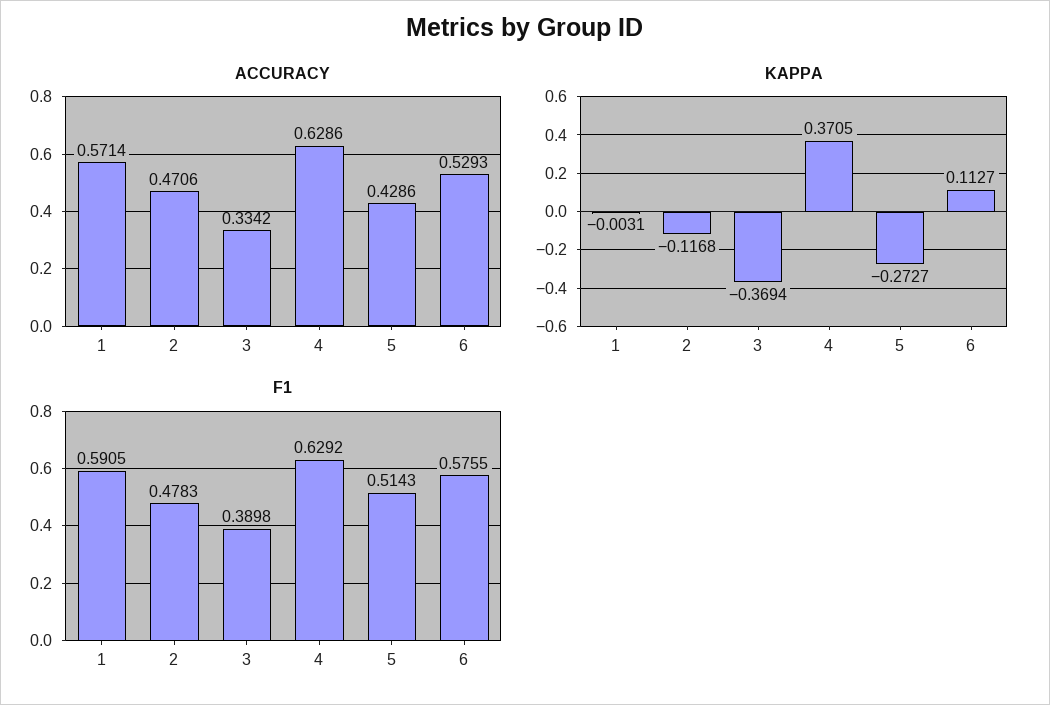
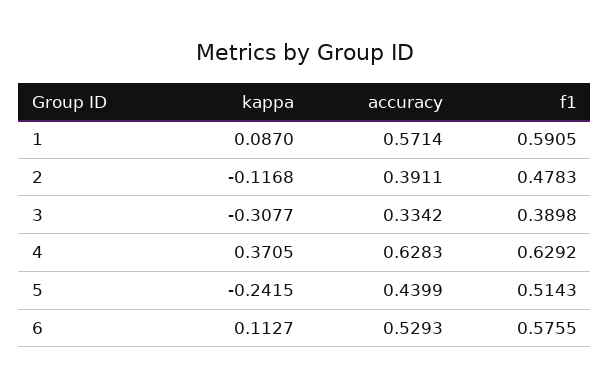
  {
    "ACCURACY": {
      "1": 0.5714,
-     "2": 0.4706,
+     "2": 0.3911,
      "3": 0.3342,
-     "4": 0.6286,
+     "4": 0.6283,
-     "5": 0.4286,
+     "5": 0.4399,
      "6": 0.5293
    },
    "KAPPA": {
-     "1": -0.0031,
+     "1": 0.087,
      "2": -0.1168,
-     "3": -0.3694,
+     "3": -0.3077,
      "4": 0.3705,
-     "5": -0.2727,
+     "5": -0.2415,
      "6": 0.1127
    },
    "F1": {
      "1": 0.5905,
      "2": 0.4783,
      "3": 0.3898,
      "4": 0.6292,
      "5": 0.5143,
      "6": 0.5755
    }
  }

